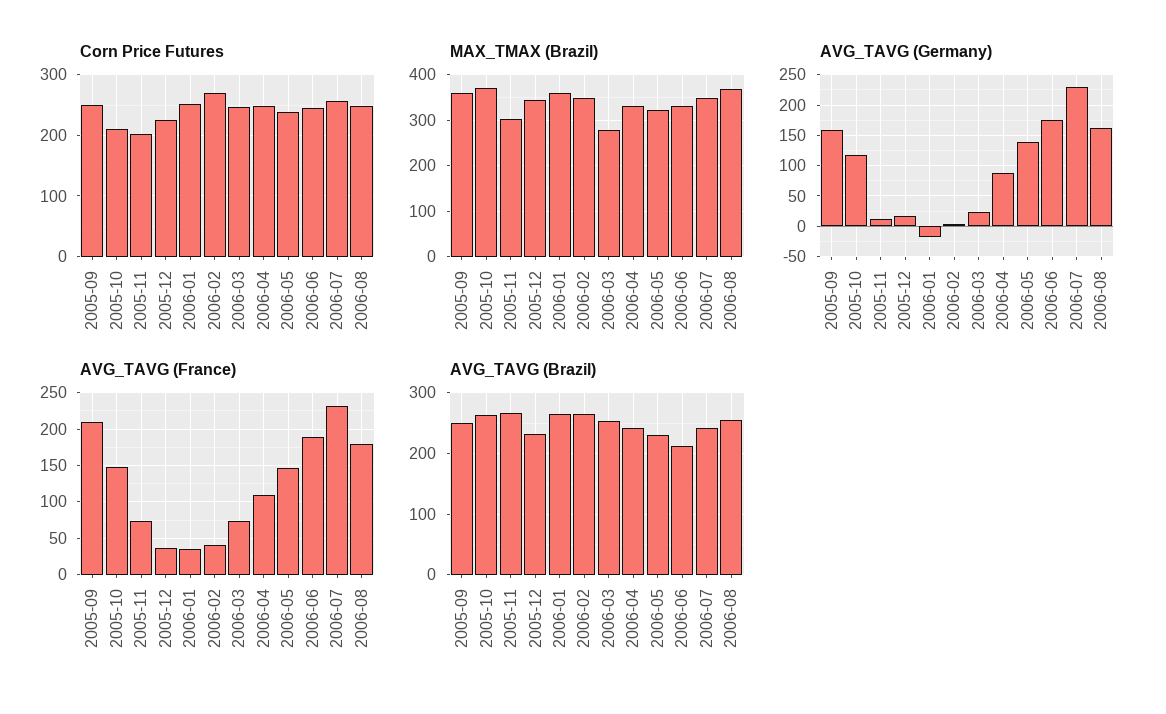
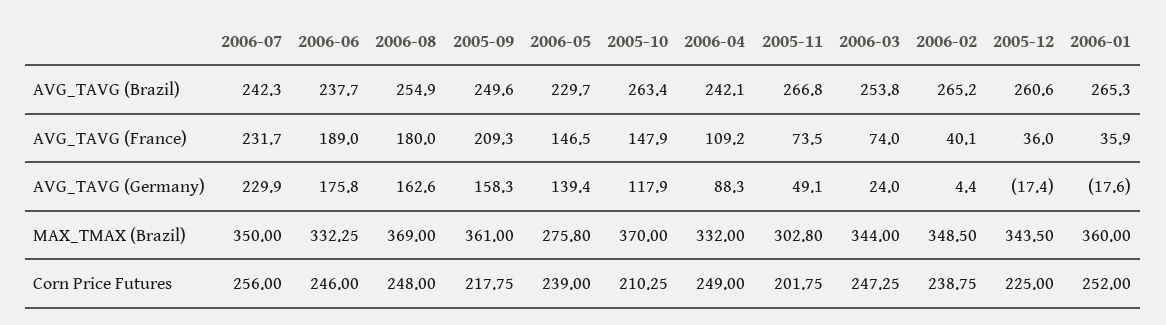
  {
    "Corn Price Futures": {
-     "2005-09": 250,
+     "2005-09": 217.75,
      "2005-10": 210.25,
      "2005-11": 201.75,
      "2005-12": 225,
      "2006-01": 252,
-     "2006-02": 270,
+     "2006-02": 238.75,
      "2006-03": 247.25,
      "2006-04": 249,
      "2006-05": 239,
      "2006-06": 246,
      "2006-07": 256,
      "2006-08": 248
    },
    "MAX_TMAX (Brazil)": {
      "2005-09": 361,
      "2005-10": 370,
      "2005-11": 302.8,
      "2005-12": 343.5,
      "2006-01": 360,
      "2006-02": 348.5,
-     "2006-03": 280,
+     "2006-03": 344,
      "2006-04": 332,
-     "2006-05": 320,
+     "2006-05": 275.8,
      "2006-06": 332.25,
      "2006-07": 350,
      "2006-08": 369
    },
    "AVG_TAVG (Germany)": {
      "2005-09": 158.3,
      "2005-10": 117.9,
-     "2005-11": 10,
+     "2005-11": 49.1,
-     "2005-12": 20,
+     "2005-12": -17.4,
      "2006-01": -17.6,
      "2006-02": 4.4,
      "2006-03": 24,
      "2006-04": 88.3,
      "2006-05": 139.4,
      "2006-06": 175.8,
      "2006-07": 229.9,
      "2006-08": 162.6
    },
    "AVG_TAVG (France)": {
      "2005-09": 209.3,
      "2005-10": 147.9,
      "2005-11": 73.5,
      "2005-12": 36,
      "2006-01": 35.9,
      "2006-02": 40.1,
      "2006-03": 74,
      "2006-04": 109.2,
      "2006-05": 146.5,
      "2006-06": 189,
      "2006-07": 231.7,
      "2006-08": 180
    },
    "AVG_TAVG (Brazil)": {
      "2005-09": 249.6,
      "2005-10": 263.4,
      "2005-11": 266.8,
-     "2005-12": 230,
+     "2005-12": 260.6,
      "2006-01": 265.3,
      "2006-02": 265.2,
      "2006-03": 253.8,
      "2006-04": 242.1,
      "2006-05": 229.7,
-     "2006-06": 210,
+     "2006-06": 237.7,
      "2006-07": 242.3,
      "2006-08": 254.9
    }
  }

